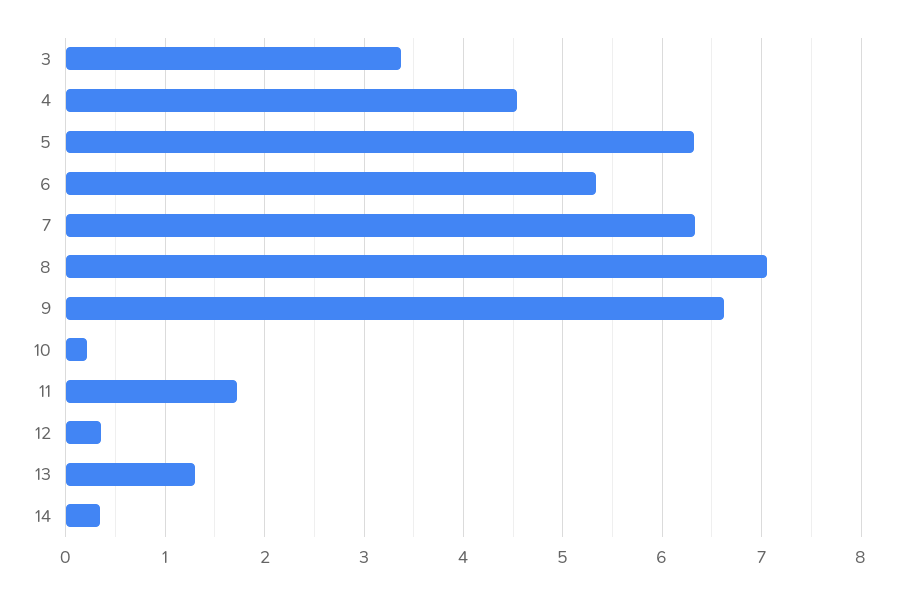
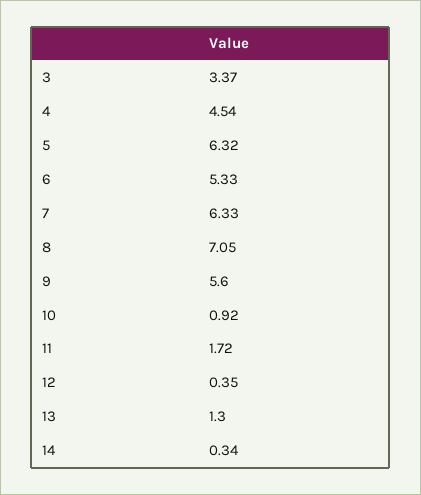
  {
    "3": 3.37,
    "4": 4.54,
    "5": 6.32,
    "6": 5.33,
    "7": 6.33,
    "8": 7.05,
-   "9": 6.6,
+   "9": 5.6,
-   "10": 0.2,
+   "10": 0.92,
    "11": 1.72,
    "12": 0.35,
    "13": 1.3,
    "14": 0.34
  }

